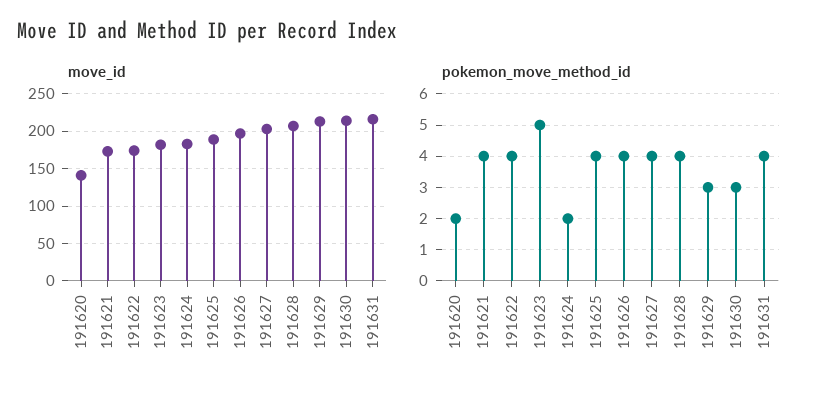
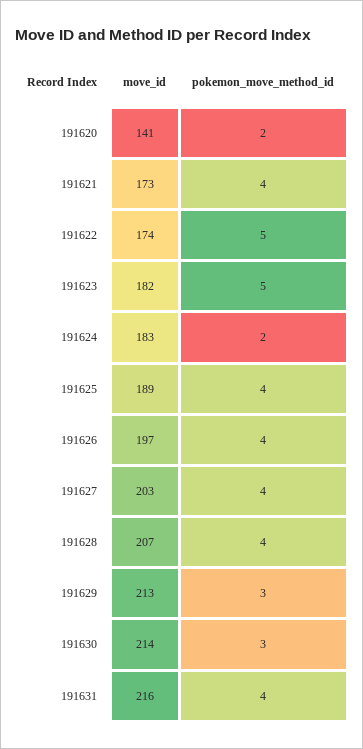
  {
    "move_id": {
      "191620": 141,
      "191621": 173,
      "191622": 174,
      "191623": 182,
      "191624": 183,
      "191625": 189,
      "191626": 197,
      "191627": 203,
      "191628": 207,
      "191629": 213,
      "191630": 214,
      "191631": 216
    },
    "pokemon_move_method_id": {
      "191620": 2,
      "191621": 4,
-     "191622": 4,
+     "191622": 5,
      "191623": 5,
      "191624": 2,
      "191625": 4,
      "191626": 4,
      "191627": 4,
      "191628": 4,
      "191629": 3,
      "191630": 3,
      "191631": 4
    }
  }

